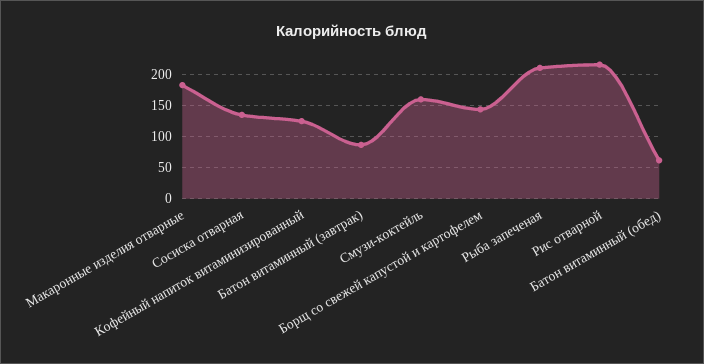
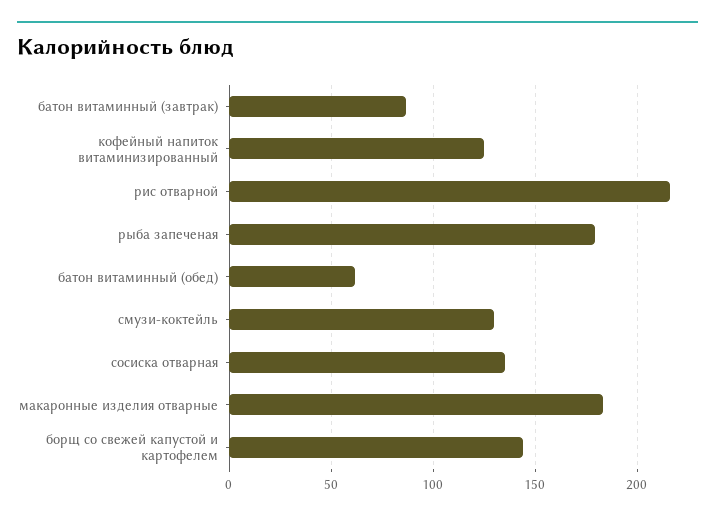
  {
    "Макаронные изделия отварные": 185,
    "Сосиска отварная": 135,
    "Кофейный напиток витаминизированный": 125,
    "Батон витаминный (завтрак)": 85,
-   "Смузи-коктейль": 160,
+   "Смузи-коктейль": 130,
    "Борщ со свежей капустой и картофелем": 145,
-   "Рыба запеченая": 210,
+   "Рыба запеченая": 180,
    "Рис отварной": 215,
    "Батон витаминный (обед)": 60
  }

